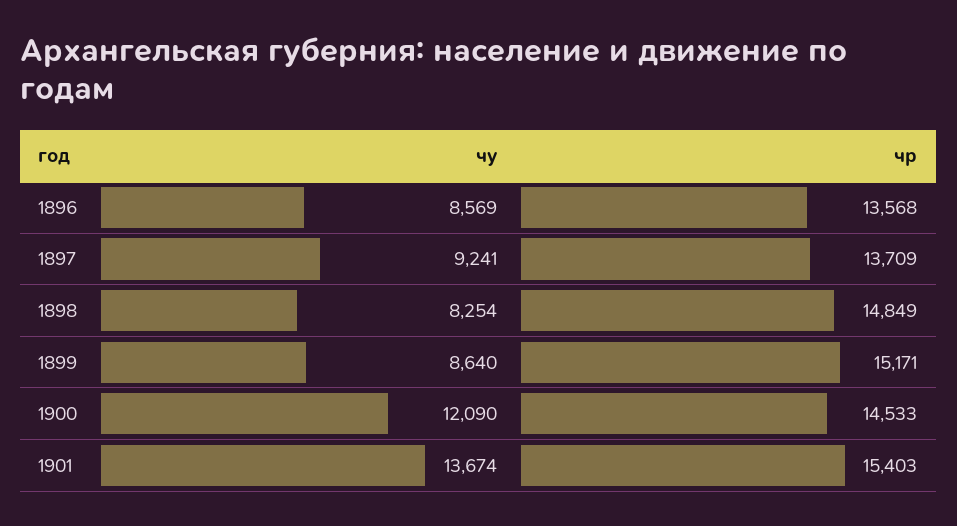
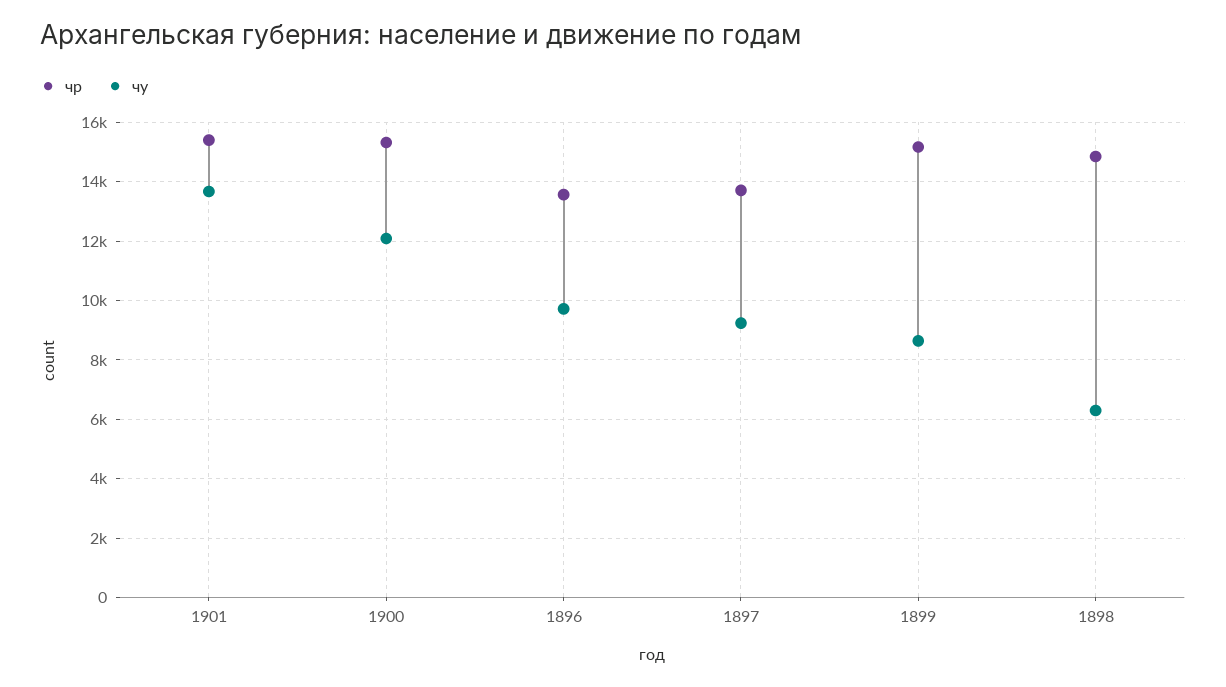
  {
    "чу": {
-     "1896": 8569,
+     "1896": 9750,
      "1897": 9241,
-     "1898": 8254,
+     "1898": 6250,
      "1899": 8640,
      "1900": 12090,
      "1901": 13674
    },
    "чр": {
      "1896": 13568,
      "1897": 13709,
      "1898": 14849,
      "1899": 15171,
-     "1900": 14533,
+     "1900": 15250,
      "1901": 15403
    }
  }

